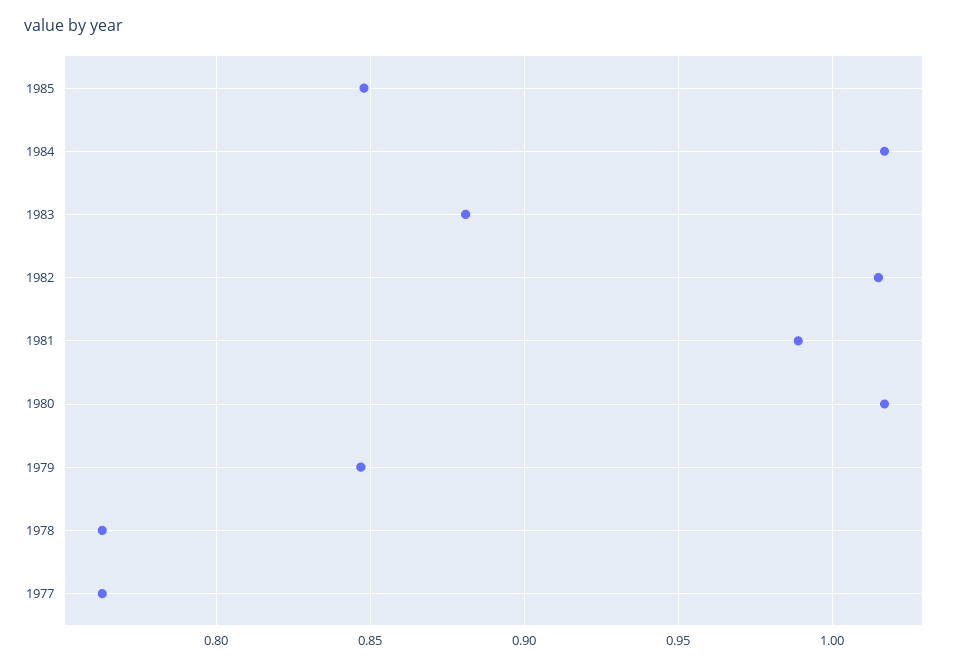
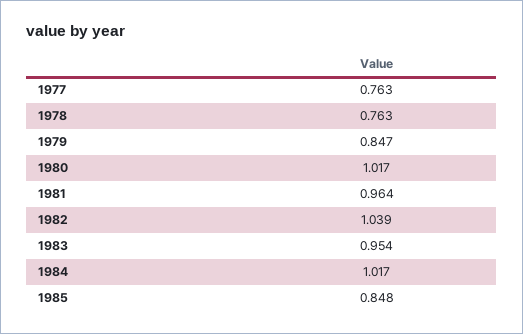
  {
    "1985": 0.848,
    "1984": 1.017,
-   "1983": 0.88,
+   "1983": 0.954,
-   "1982": 1.015,
+   "1982": 1.039,
-   "1981": 0.99,
+   "1981": 0.964,
    "1980": 1.017,
    "1979": 0.847,
    "1978": 0.763,
    "1977": 0.763
  }

